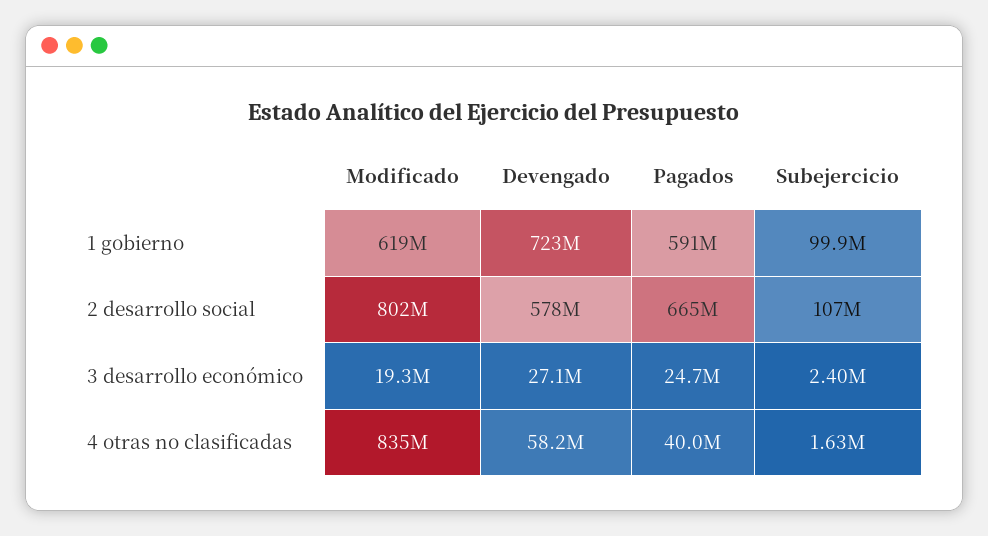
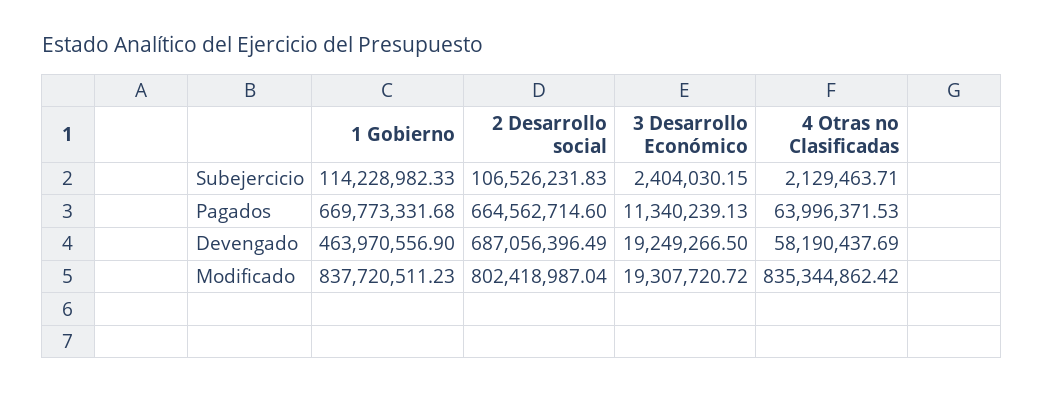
  {
    "Modificado": {
-     "1 gobierno": 619000000,
+     "1 gobierno": 837720511.23,
      "2 desarrollo social": 802418987.04,
      "3 desarrollo económico": 19307720.72,
      "4 otras no clasificadas": 835344862.42
    },
    "Devengado": {
-     "1 gobierno": 723000000,
+     "1 gobierno": 463970556.9,
-     "2 desarrollo social": 578000000,
+     "2 desarrollo social": 687056396.49,
-     "3 desarrollo económico": 27100000,
+     "3 desarrollo económico": 19249266.5,
      "4 otras no clasificadas": 58190437.69
    },
    "Pagados": {
-     "1 gobierno": 591000000,
+     "1 gobierno": 669773331.68,
      "2 desarrollo social": 664562714.6,
-     "3 desarrollo económico": 24700000,
+     "3 desarrollo económico": 11340239.13,
-     "4 otras no clasificadas": 40000000
+     "4 otras no clasificadas": 63996371.53
    },
    "Subejercicio": {
-     "1 gobierno": 99900000,
+     "1 gobierno": 114228982.33,
      "2 desarrollo social": 106526231.83,
      "3 desarrollo económico": 2404030.15,
-     "4 otras no clasificadas": 1630000
+     "4 otras no clasificadas": 2129463.71
    }
  }

